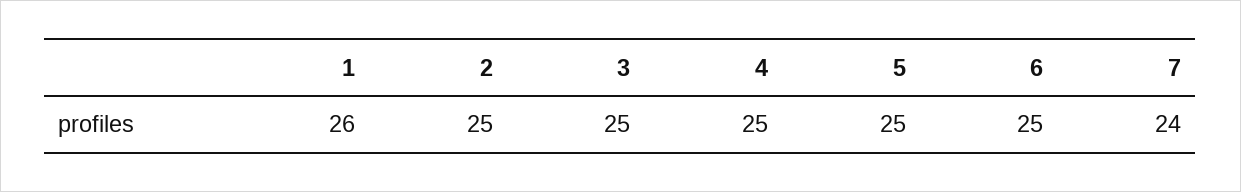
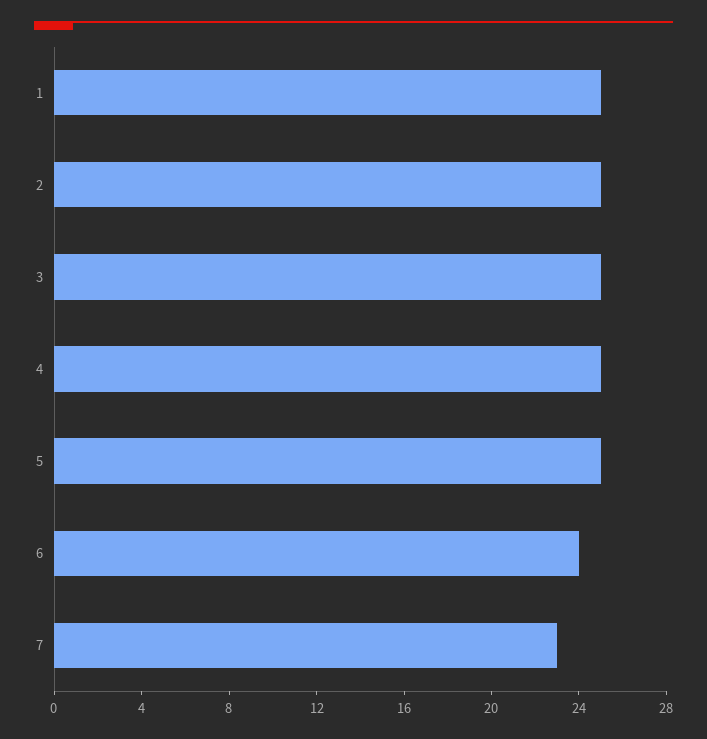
  {
-   "1": 26,
+   "1": 25,
    "2": 25,
    "3": 25,
    "4": 25,
    "5": 25,
-   "6": 25,
+   "6": 24,
-   "7": 24
+   "7": 23
  }

